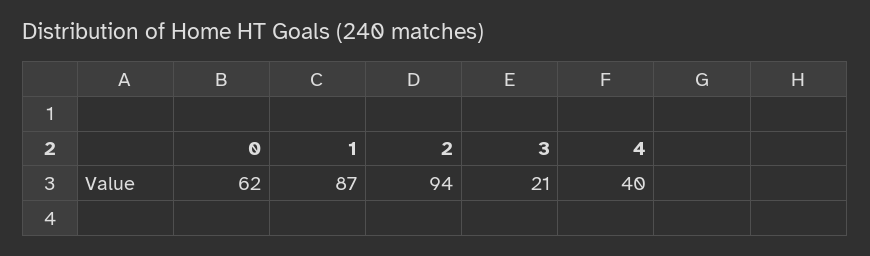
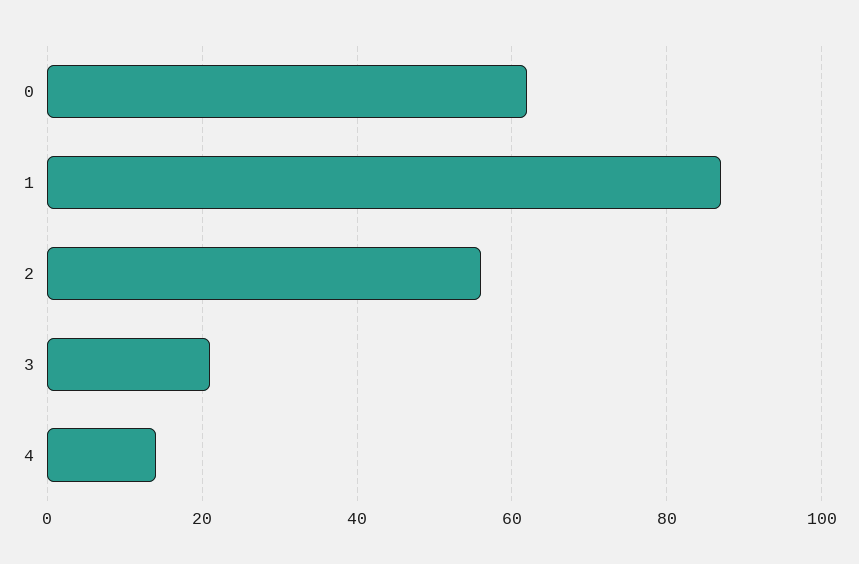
  {
    "0": 62,
    "1": 87,
-   "2": 94,
+   "2": 55,
    "3": 21,
-   "4": 40
+   "4": 15
  }

